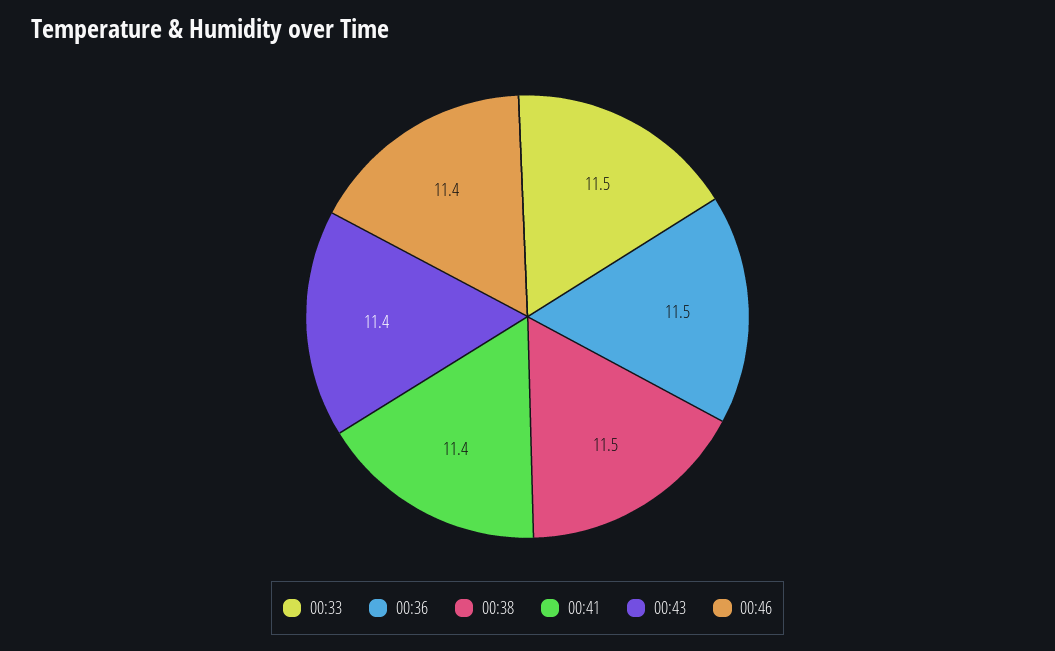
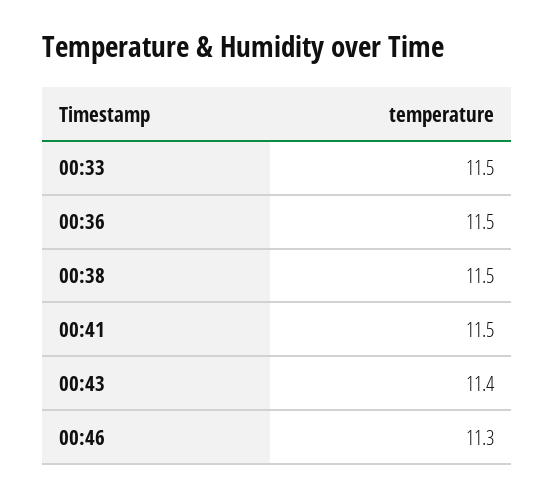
  {
    "00:33": 11.5,
    "00:36": 11.5,
    "00:38": 11.5,
-   "00:41": 11.4,
+   "00:41": 11.5,
    "00:43": 11.4,
-   "00:46": 11.4
+   "00:46": 11.3
  }

